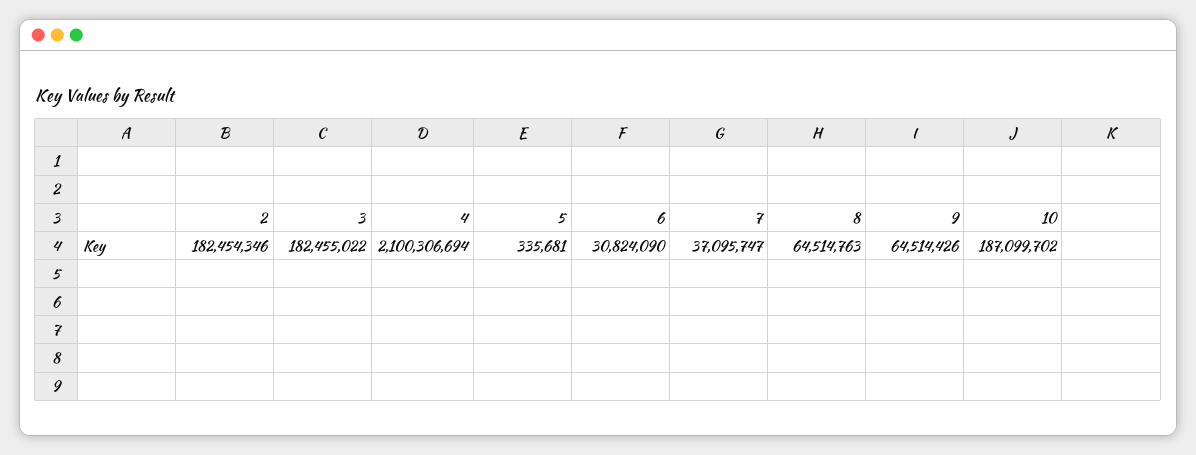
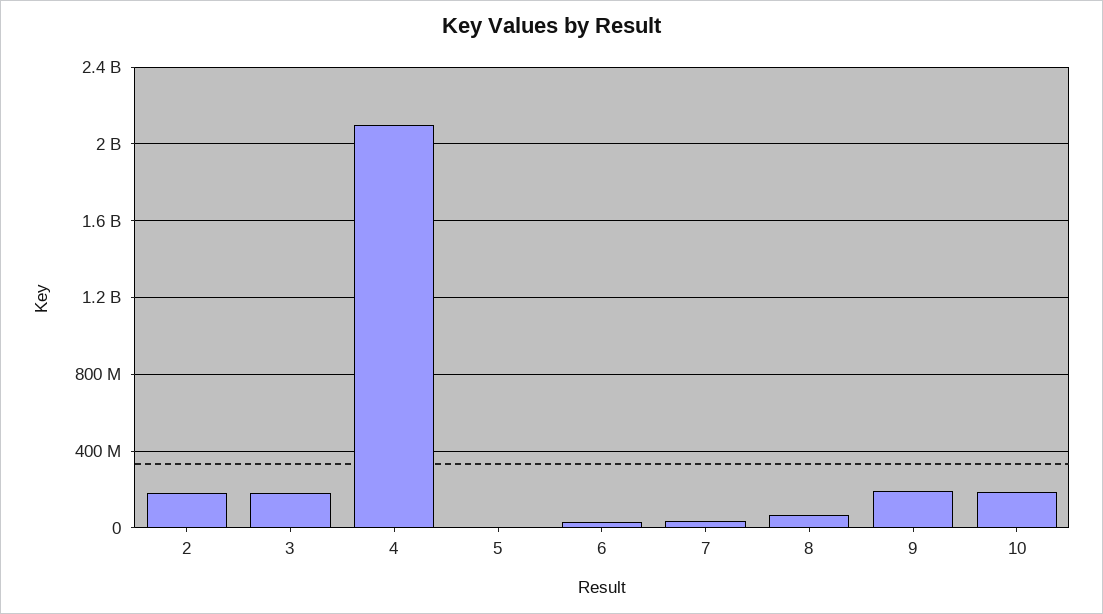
  {
    "2": 182454346,
    "3": 182455022,
    "4": 2100306694,
    "5": 335681,
    "6": 30824090,
    "7": 37095747,
    "8": 64514763,
-   "9": 64514426,
+   "9": 200000000,
    "10": 187099702
  }

